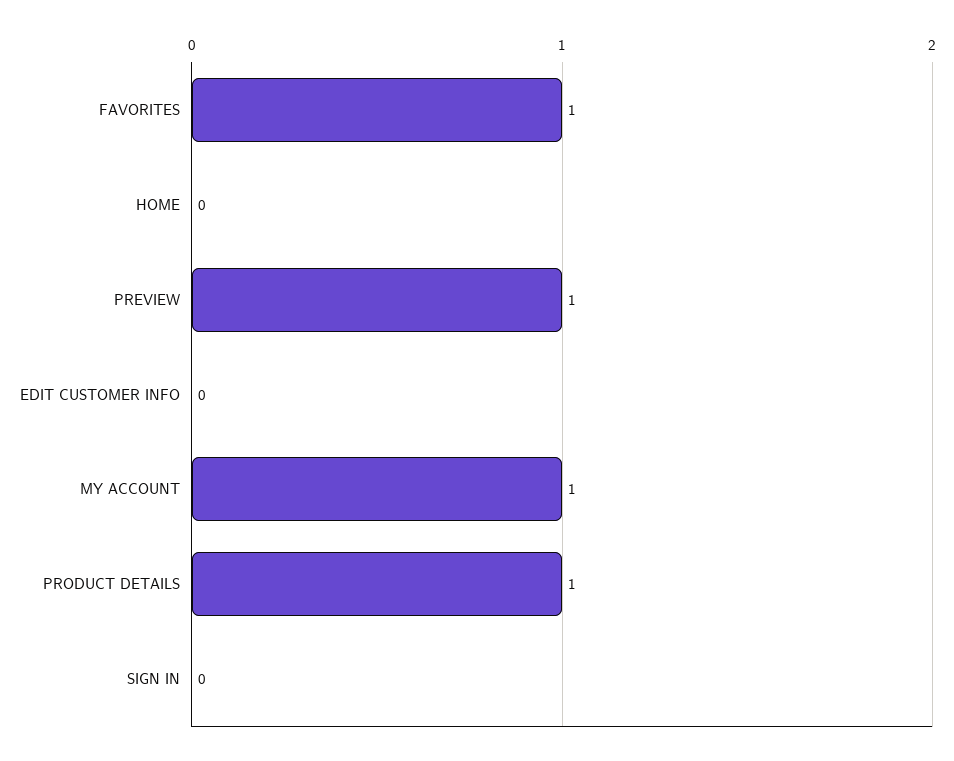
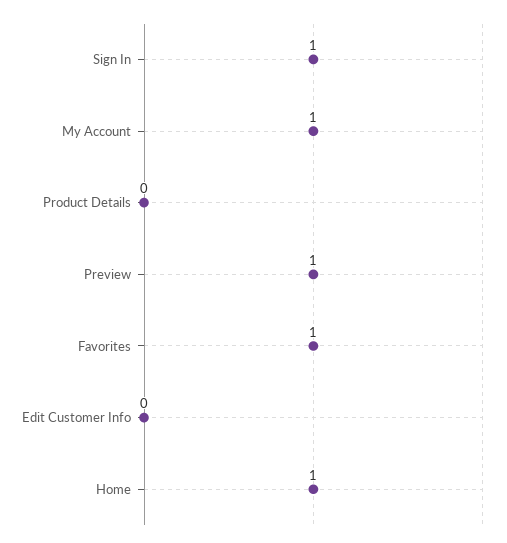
  {
    "FAVORITES": 1,
-   "HOME": 0,
+   "HOME": 1,
    "PREVIEW": 1,
    "EDIT CUSTOMER INFO": 0,
    "MY ACCOUNT": 1,
-   "PRODUCT DETAILS": 1,
+   "PRODUCT DETAILS": 0,
-   "SIGN IN": 0
+   "SIGN IN": 1
  }

